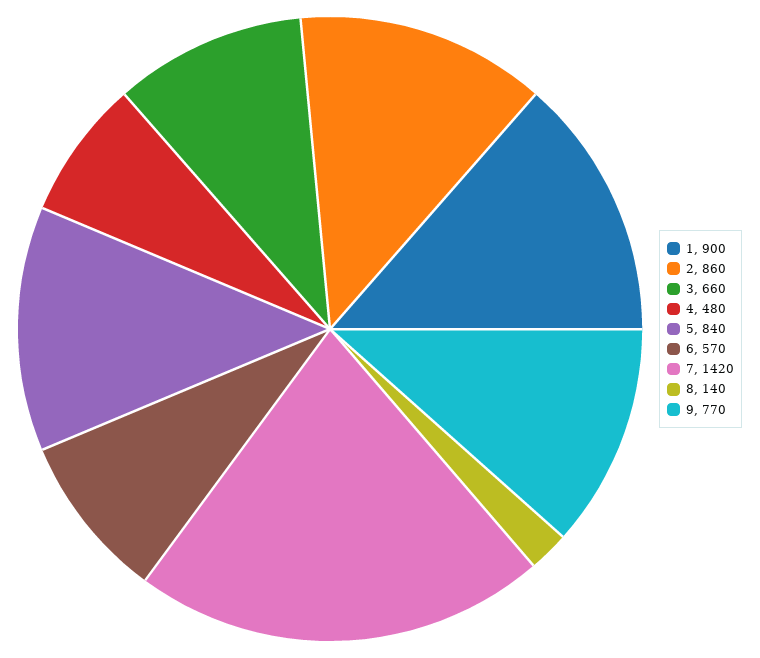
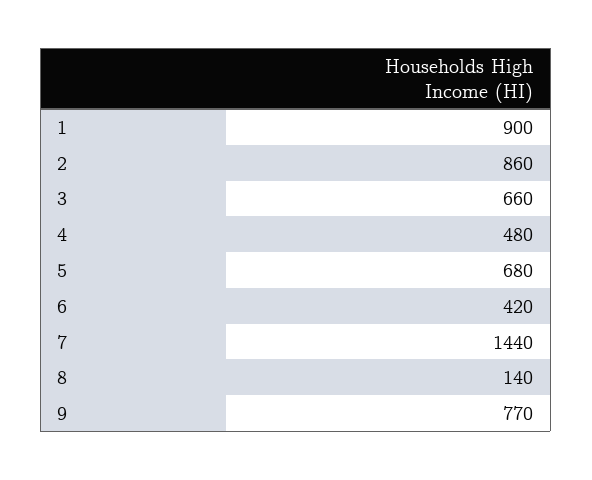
  {
    "1": 900,
    "2": 860,
    "3": 660,
    "4": 480,
-   "5": 840,
+   "5": 680,
-   "6": 570,
+   "6": 420,
-   "7": 1420,
+   "7": 1440,
    "8": 140,
    "9": 770
  }

